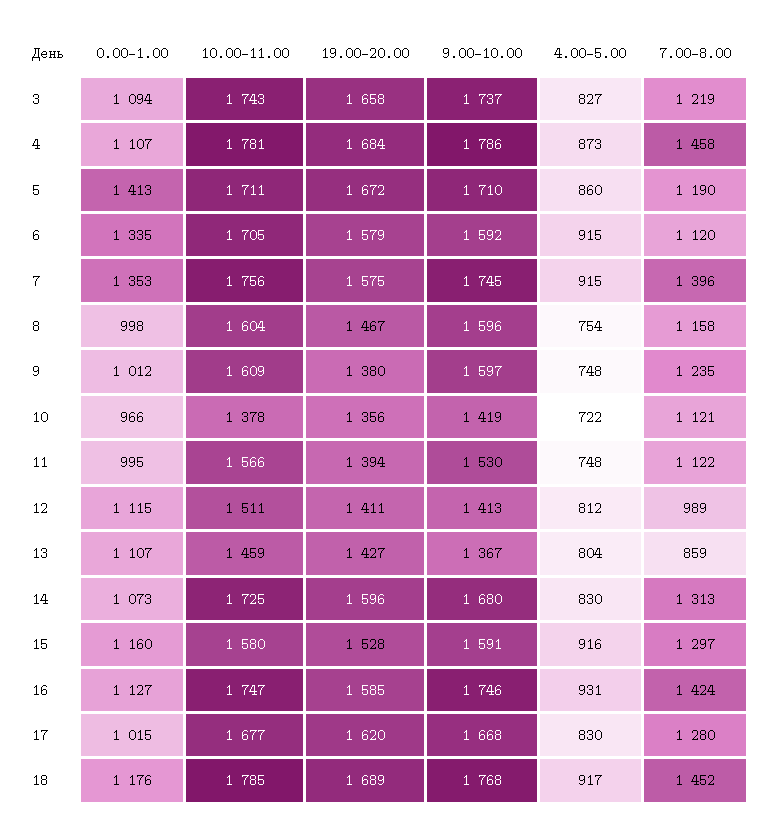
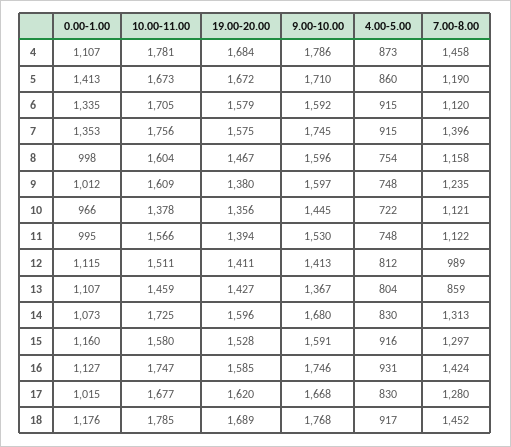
  {
    "0.00-1.00": {
-     "3": 1094,
      "4": 1107,
      "5": 1413,
      "6": 1335,
      "7": 1353,
      "8": 998,
      "9": 1012,
      "10": 966,
      "11": 995,
      "12": 1115,
      "13": 1107,
      "14": 1073,
      "15": 1160,
      "16": 1127,
      "17": 1015,
      "18": 1176
    },
    "10.00-11.00": {
-     "3": 1743,
      "4": 1781,
-     "5": 1711,
+     "5": 1673,
      "6": 1705,
      "7": 1756,
      "8": 1604,
      "9": 1609,
      "10": 1378,
      "11": 1566,
      "12": 1511,
      "13": 1459,
      "14": 1725,
      "15": 1580,
      "16": 1747,
      "17": 1677,
      "18": 1785
    },
    "19.00-20.00": {
-     "3": 1658,
      "4": 1684,
      "5": 1672,
      "6": 1579,
      "7": 1575,
      "8": 1467,
      "9": 1380,
      "10": 1356,
      "11": 1394,
      "12": 1411,
      "13": 1427,
      "14": 1596,
      "15": 1528,
      "16": 1585,
      "17": 1620,
      "18": 1689
    },
    "9.00-10.00": {
-     "3": 1737,
      "4": 1786,
      "5": 1710,
      "6": 1592,
      "7": 1745,
      "8": 1596,
      "9": 1597,
-     "10": 1419,
+     "10": 1445,
      "11": 1530,
      "12": 1413,
      "13": 1367,
      "14": 1680,
      "15": 1591,
      "16": 1746,
      "17": 1668,
      "18": 1768
    },
    "4.00-5.00": {
-     "3": 827,
      "4": 873,
      "5": 860,
      "6": 915,
      "7": 915,
      "8": 754,
      "9": 748,
      "10": 722,
      "11": 748,
      "12": 812,
      "13": 804,
      "14": 830,
      "15": 916,
      "16": 931,
      "17": 830,
      "18": 917
    },
    "7.00-8.00": {
-     "3": 1219,
      "4": 1458,
      "5": 1190,
      "6": 1120,
      "7": 1396,
      "8": 1158,
      "9": 1235,
      "10": 1121,
      "11": 1122,
      "12": 989,
      "13": 859,
      "14": 1313,
      "15": 1297,
      "16": 1424,
      "17": 1280,
      "18": 1452
    }
  }

